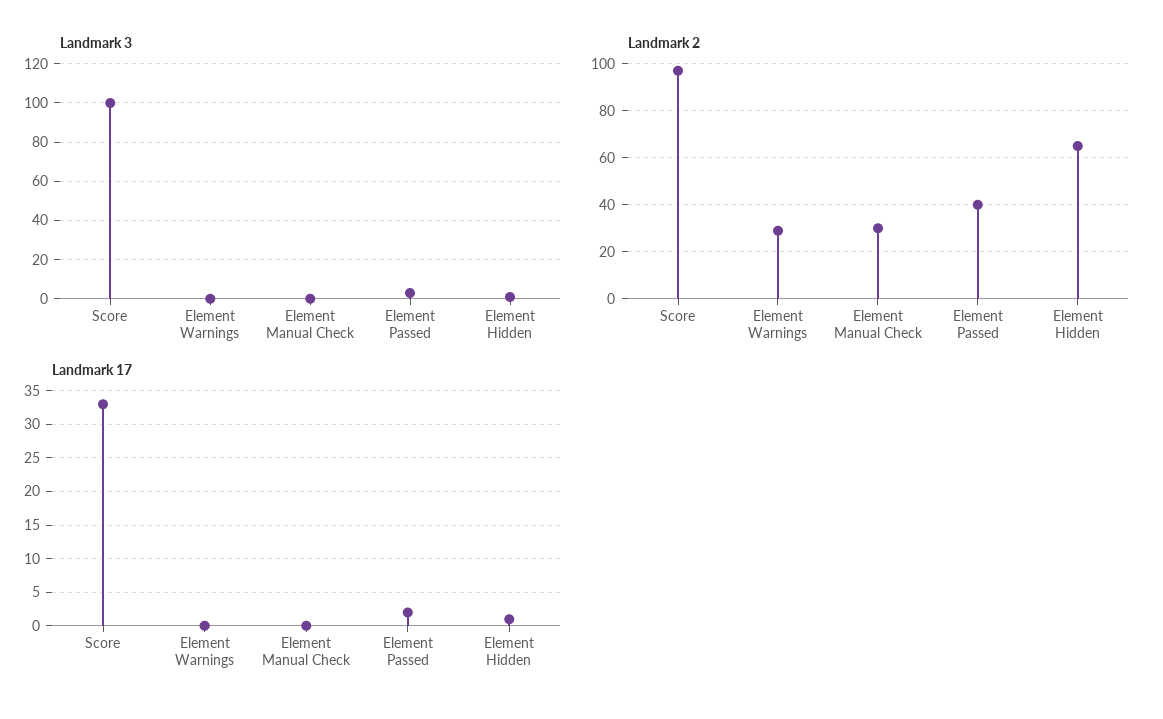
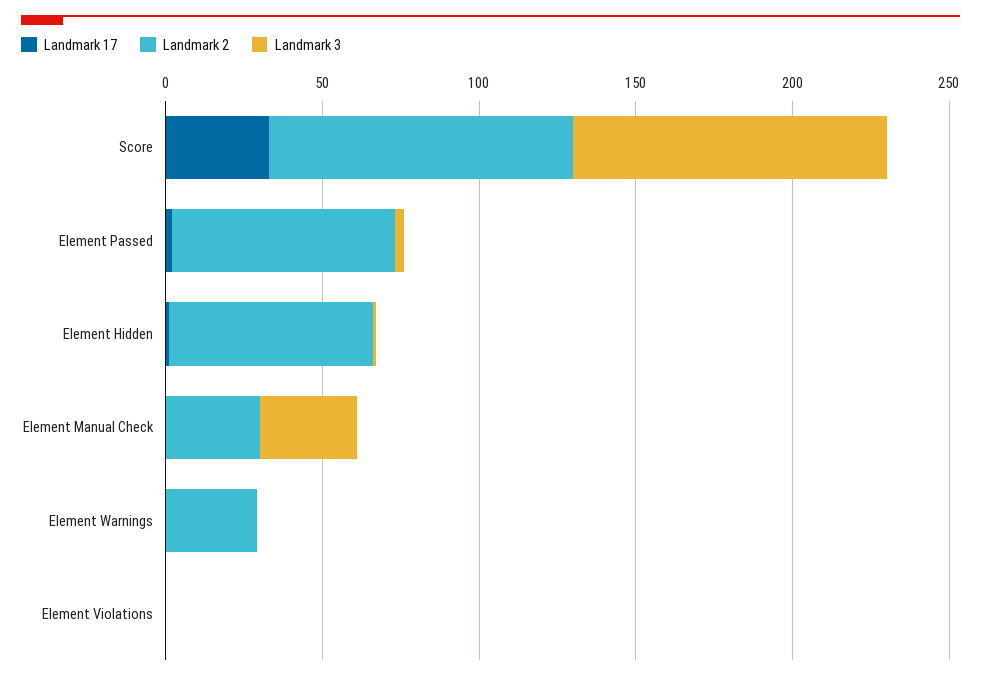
  {
    "Landmark 3": {
      "Score": 100,
      "Element Warnings": 0,
-     "Element Manual Check": 0,
+     "Element Manual Check": 30,
      "Element Passed": 5,
-     "Element Hidden": 0
+     "Element Hidden": 0,
+     "Element Violations": 0
    },
    "Landmark 2": {
      "Score": 95,
      "Element Warnings": 30,
      "Element Manual Check": 30,
-     "Element Passed": 40,
+     "Element Passed": 70,
-     "Element Hidden": 65
+     "Element Hidden": 65,
+     "Element Violations": 0
    },
    "Landmark 17": {
      "Score": 33,
      "Element Warnings": 0,
      "Element Manual Check": 0,
      "Element Passed": 2,
-     "Element Hidden": 1
+     "Element Hidden": 1,
+     "Element Violations": 0
    }
  }

